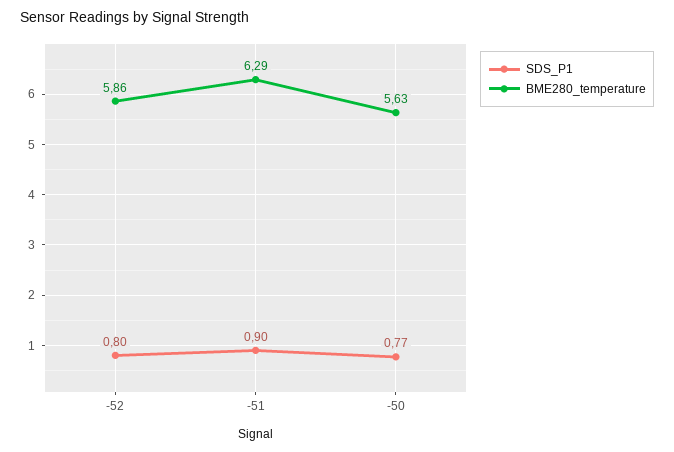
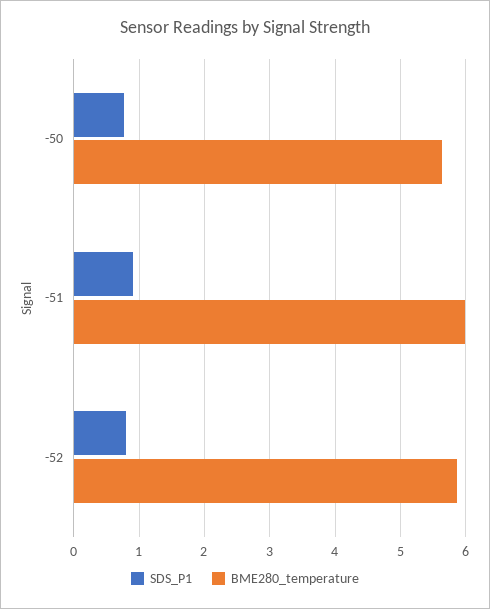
  {
    "SDS_P1": {
      "-52": 0.8,
      "-51": 0.9,
      "-50": 0.77
    },
    "BME280_temperature": {
      "-52": 5.86,
-     "-51": 6.29,
+     "-51": 6,
      "-50": 5.63
    }
  }

